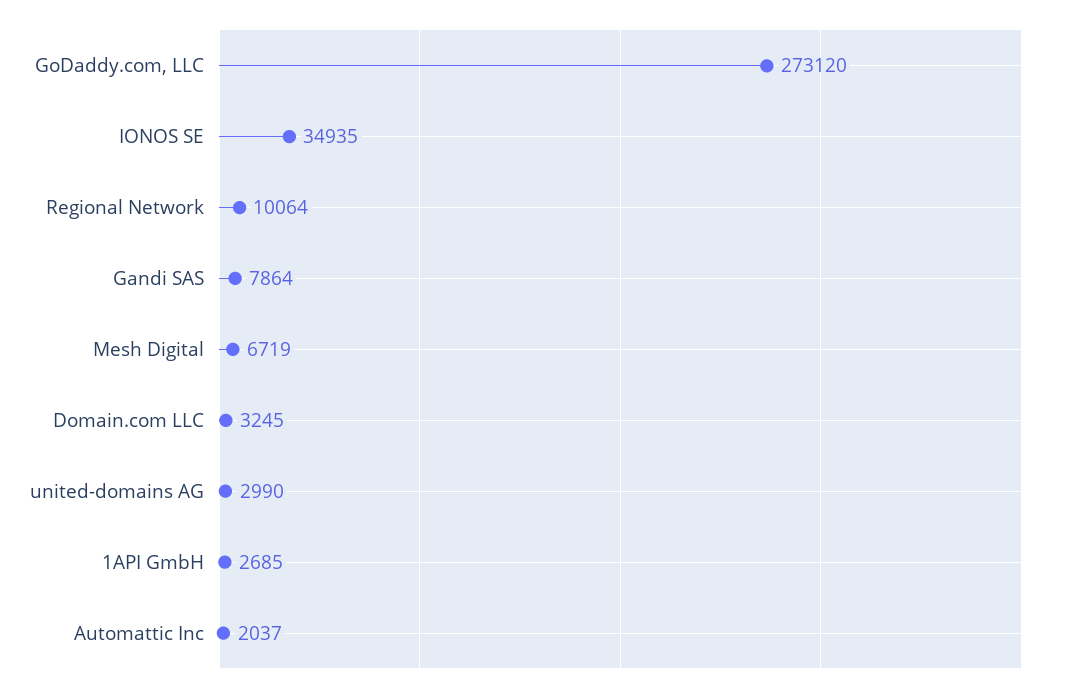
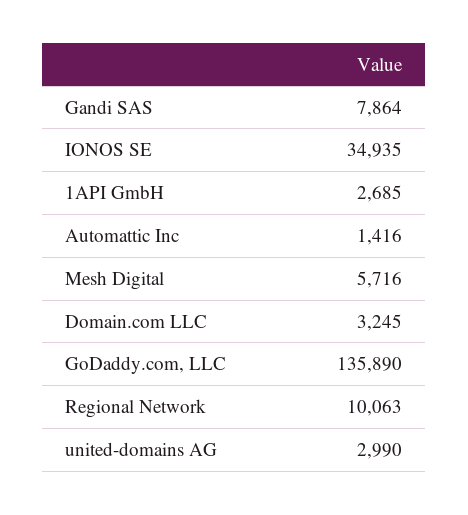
  {
-   "GoDaddy.com, LLC": 273120,
+   "GoDaddy.com, LLC": 135890,
    "IONOS SE": 34935,
-   "Regional Network": 10064,
+   "Regional Network": 10063,
    "Gandi SAS": 7864,
-   "Mesh Digital": 6719,
+   "Mesh Digital": 5716,
    "Domain.com LLC": 3245,
    "united-domains AG": 2990,
    "1API GmbH": 2685,
-   "Automattic Inc": 2037
+   "Automattic Inc": 1416
  }

